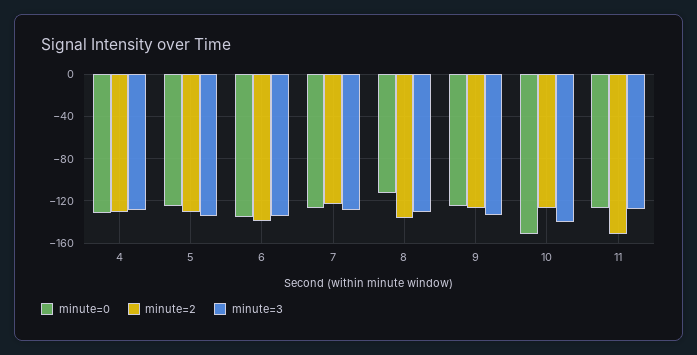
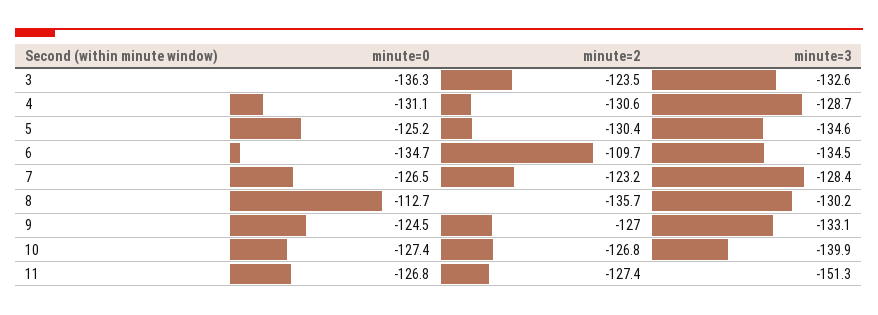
  {
    "minute=0": {
      "4": -131.1,
      "5": -125.2,
      "6": -134.7,
      "7": -126.5,
      "8": -112.7,
      "9": -124.5,
-     "10": -150,
+     "10": -127.4,
-     "11": -126.8
+     "11": -126.8,
+     "3": -136.3
    },
    "minute=2": {
      "4": -130.6,
      "5": -130.4,
-     "6": -140,
+     "6": -109.7,
      "7": -123.2,
      "8": -135.7,
      "9": -127,
      "10": -126.8,
-     "11": -150
+     "11": -127.4,
+     "3": -123.5
    },
    "minute=3": {
      "4": -128.7,
      "5": -134.6,
      "6": -134.5,
      "7": -128.4,
      "8": -130.2,
      "9": -133.1,
      "10": -139.9,
-     "11": -130
+     "11": -151.3,
+     "3": -132.6
    }
  }

